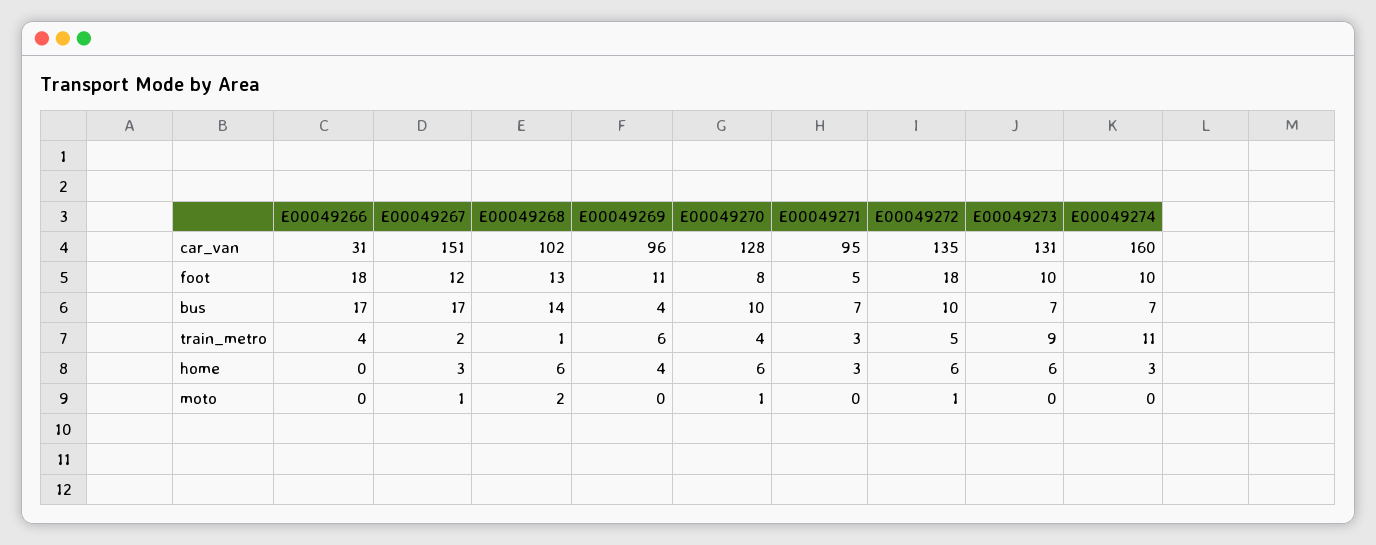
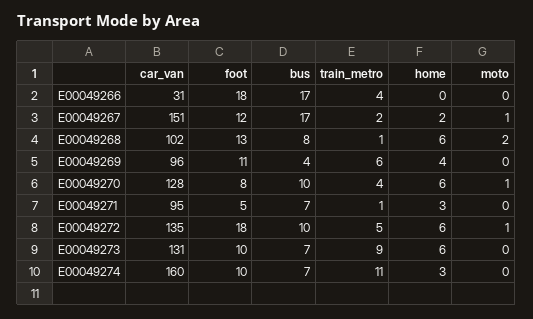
  {
    "E00049266": {
      "car_van": 31,
      "foot": 18,
      "bus": 17,
      "train_metro": 4,
      "home": 0,
      "moto": 0
    },
    "E00049267": {
      "car_van": 151,
      "foot": 12,
      "bus": 17,
      "train_metro": 2,
-     "home": 3,
+     "home": 2,
      "moto": 1
    },
    "E00049268": {
      "car_van": 102,
      "foot": 13,
-     "bus": 14,
+     "bus": 8,
      "train_metro": 1,
      "home": 6,
      "moto": 2
    },
    "E00049269": {
      "car_van": 96,
      "foot": 11,
      "bus": 4,
      "train_metro": 6,
      "home": 4,
      "moto": 0
    },
    "E00049270": {
      "car_van": 128,
      "foot": 8,
      "bus": 10,
      "train_metro": 4,
      "home": 6,
      "moto": 1
    },
    "E00049271": {
      "car_van": 95,
      "foot": 5,
      "bus": 7,
-     "train_metro": 3,
+     "train_metro": 1,
      "home": 3,
      "moto": 0
    },
    "E00049272": {
      "car_van": 135,
      "foot": 18,
      "bus": 10,
      "train_metro": 5,
      "home": 6,
      "moto": 1
    },
    "E00049273": {
      "car_van": 131,
      "foot": 10,
      "bus": 7,
      "train_metro": 9,
      "home": 6,
      "moto": 0
    },
    "E00049274": {
      "car_van": 160,
      "foot": 10,
      "bus": 7,
      "train_metro": 11,
      "home": 3,
      "moto": 0
    }
  }

